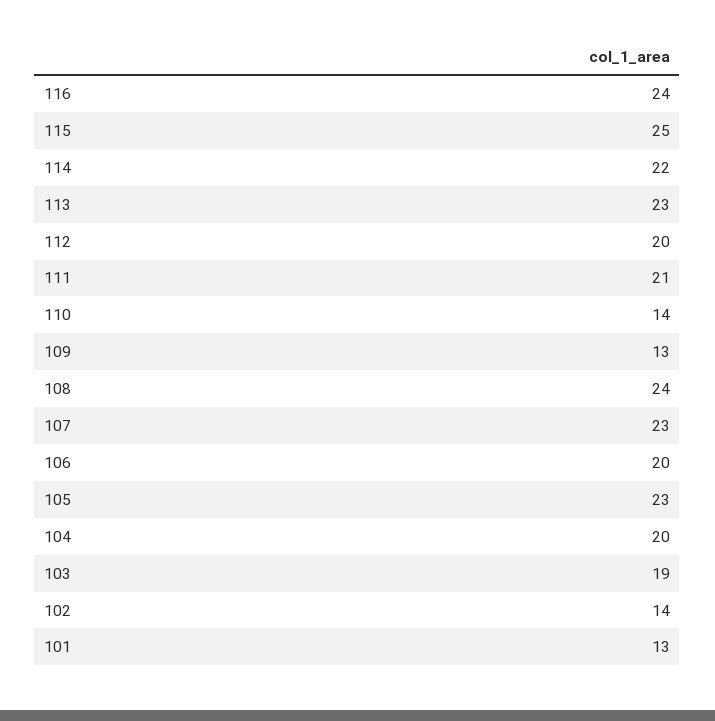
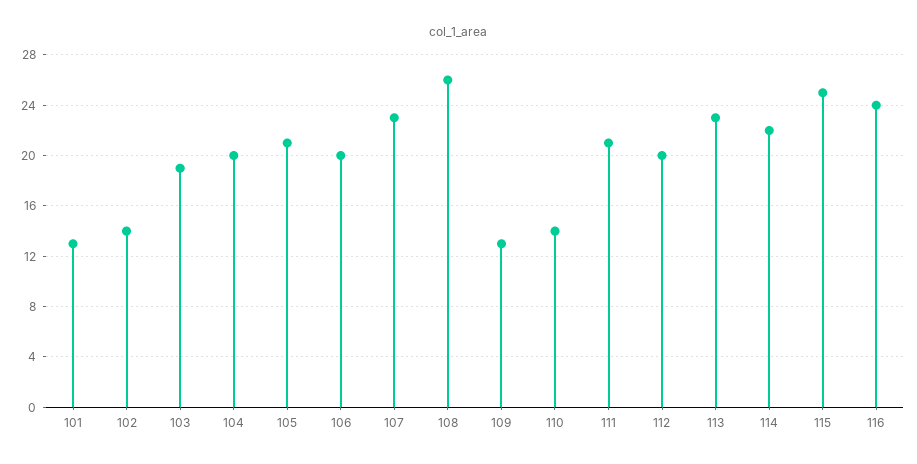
  {
    "116": 24,
    "115": 25,
    "114": 22,
    "113": 23,
    "112": 20,
    "111": 21,
    "110": 14,
    "109": 13,
-   "108": 24,
+   "108": 26,
    "107": 23,
    "106": 20,
-   "105": 23,
+   "105": 21,
    "104": 20,
    "103": 19,
    "102": 14,
    "101": 13
  }

